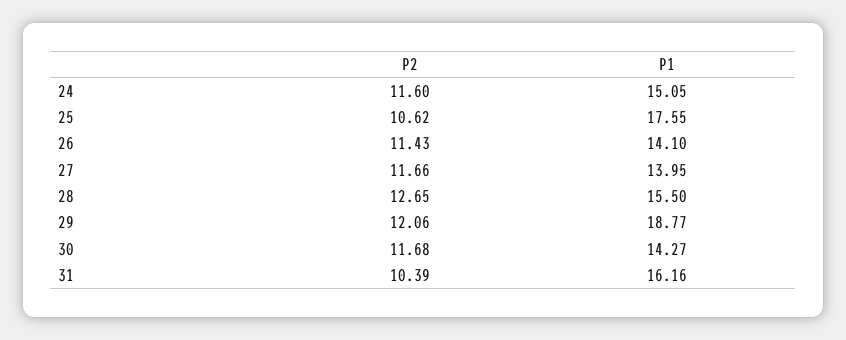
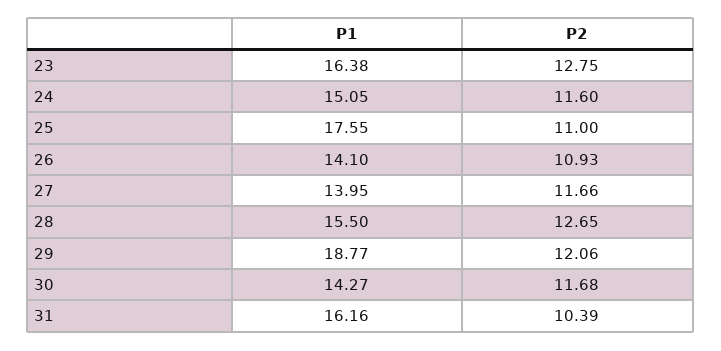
  {
    "P2": {
      "24": 11.6,
-     "25": 10.62,
+     "25": 11,
-     "26": 11.43,
+     "26": 10.93,
      "27": 11.66,
      "28": 12.65,
      "29": 12.06,
      "30": 11.68,
-     "31": 10.39
+     "31": 10.39,
+     "23": 12.75
    },
    "P1": {
      "24": 15.05,
      "25": 17.55,
      "26": 14.1,
      "27": 13.95,
      "28": 15.5,
      "29": 18.77,
      "30": 14.27,
-     "31": 16.16
+     "31": 16.16,
+     "23": 16.38
    }
  }

